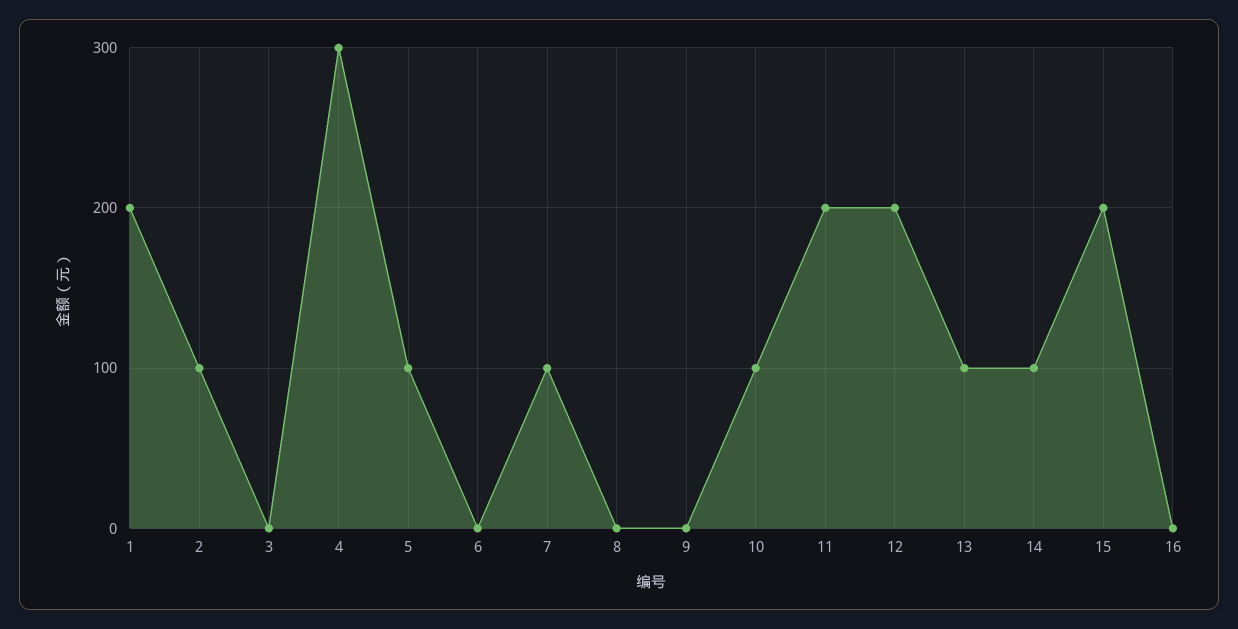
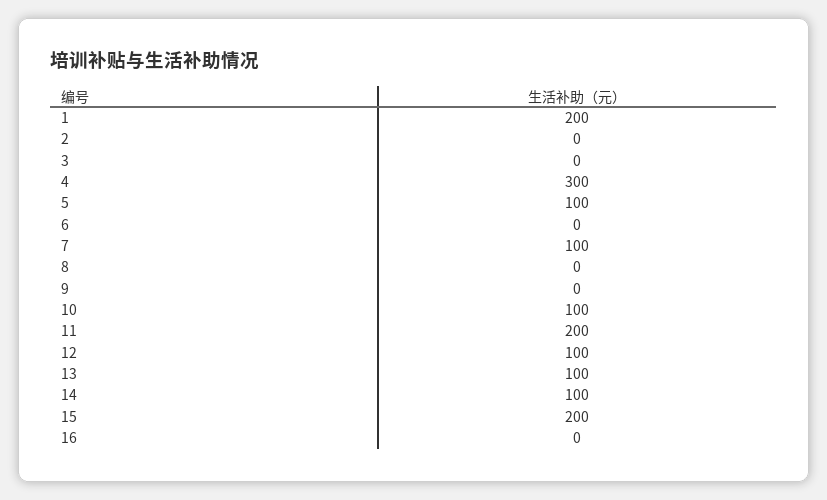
  {
    "1": 200,
-   "2": 100,
+   "2": 0,
    "3": 0,
    "4": 300,
    "5": 100,
    "6": 0,
    "7": 100,
    "8": 0,
    "9": 0,
    "10": 100,
    "11": 200,
-   "12": 200,
+   "12": 100,
    "13": 100,
    "14": 100,
    "15": 200,
    "16": 0
  }

